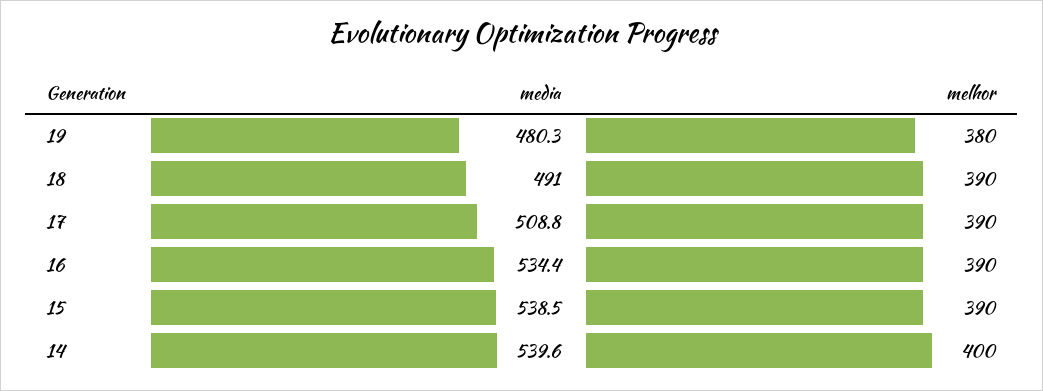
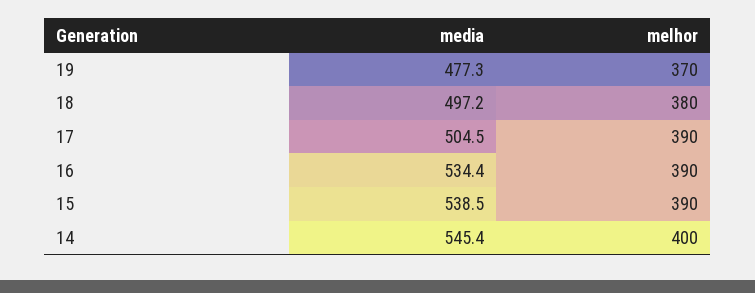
  {
    "media": {
-     "19": 480.3,
+     "19": 477.3,
-     "18": 491,
+     "18": 497.2,
-     "17": 508.8,
+     "17": 504.5,
      "16": 534.4,
      "15": 538.5,
-     "14": 539.6
+     "14": 545.4
    },
    "melhor": {
-     "19": 380,
+     "19": 370,
-     "18": 390,
+     "18": 380,
      "17": 390,
      "16": 390,
      "15": 390,
      "14": 400
    }
  }

